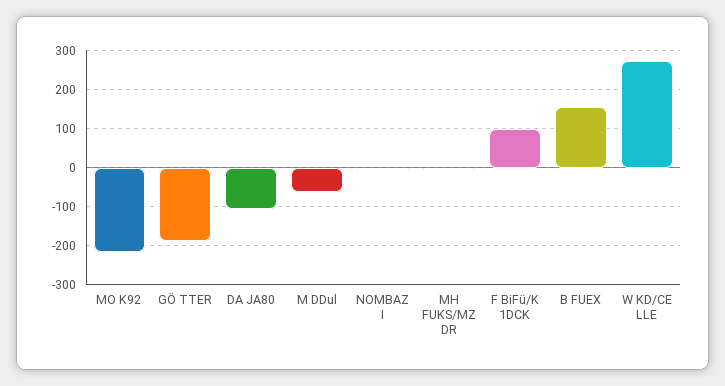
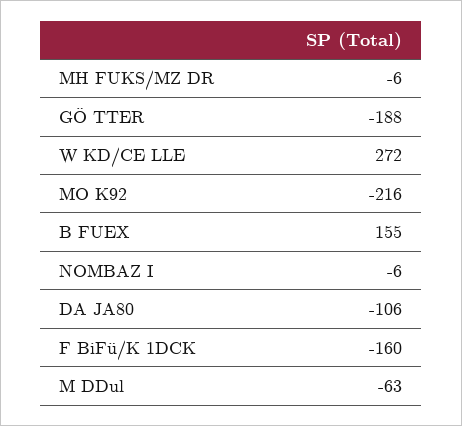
  {
    "MO K92": -216,
    "GÖ TTER": -188,
    "DA JA80": -106,
    "M DDul": -63,
    "NOMBAZ I": -6,
    "MH FUKS/MZ DR": -6,
-   "F BiFü/K 1DCK": 100,
+   "F BiFü/K 1DCK": -160,
    "B FUEX": 155,
    "W KD/CE LLE": 272
  }

